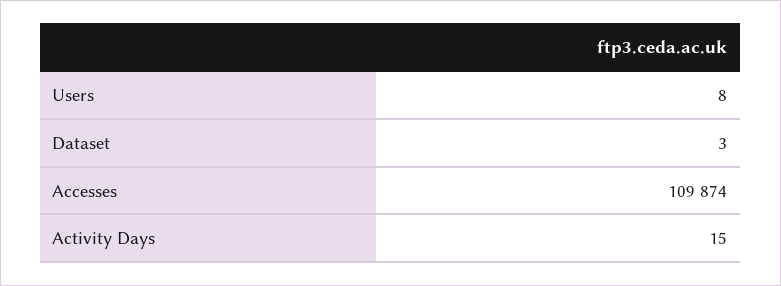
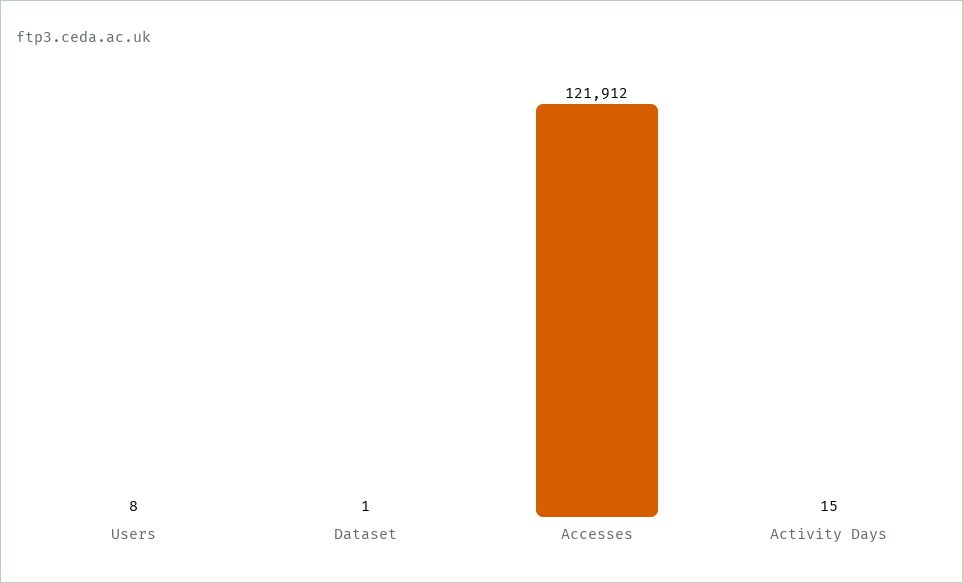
  {
    "Users": 8,
-   "Dataset": 3,
+   "Dataset": 1,
-   "Accesses": 109874,
+   "Accesses": 121912,
    "Activity Days": 15
  }

